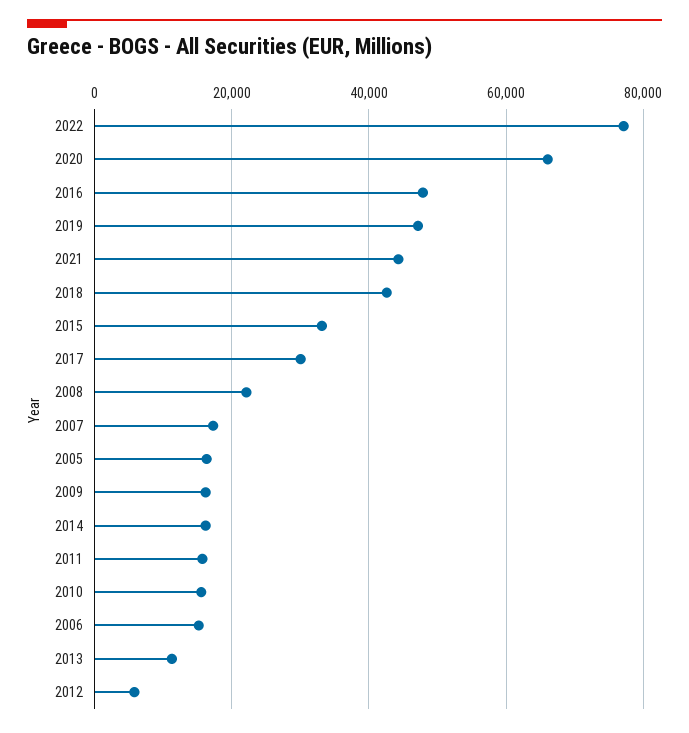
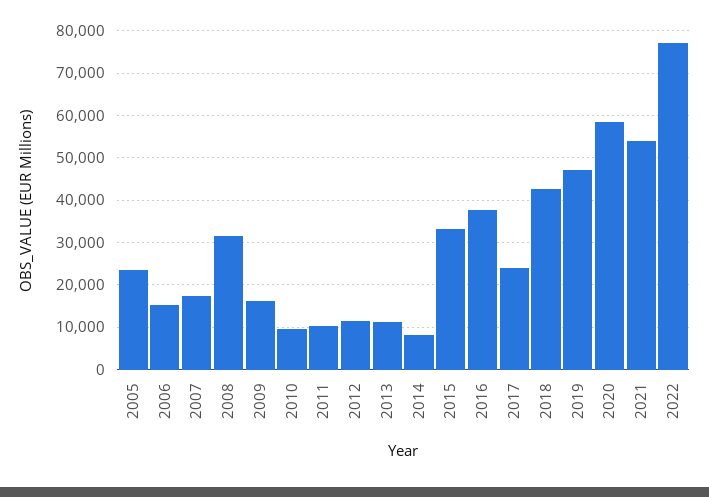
  {
    "2022": 78000,
-   "2020": 66000,
+   "2020": 58000,
-   "2016": 48000,
+   "2016": 38000,
    "2019": 48000,
-   "2021": 44000,
+   "2021": 54000,
    "2018": 42000,
    "2015": 34000,
-   "2017": 30000,
+   "2017": 24000,
-   "2008": 22000,
+   "2008": 32000,
    "2007": 18000,
-   "2005": 16000,
+   "2005": 24000,
    "2009": 16000,
-   "2014": 16000,
+   "2014": 8000,
-   "2011": 16000,
+   "2011": 10000,
-   "2010": 16000,
+   "2010": 10000,
    "2006": 16000,
    "2013": 12000,
-   "2012": 6000
+   "2012": 12000
  }

